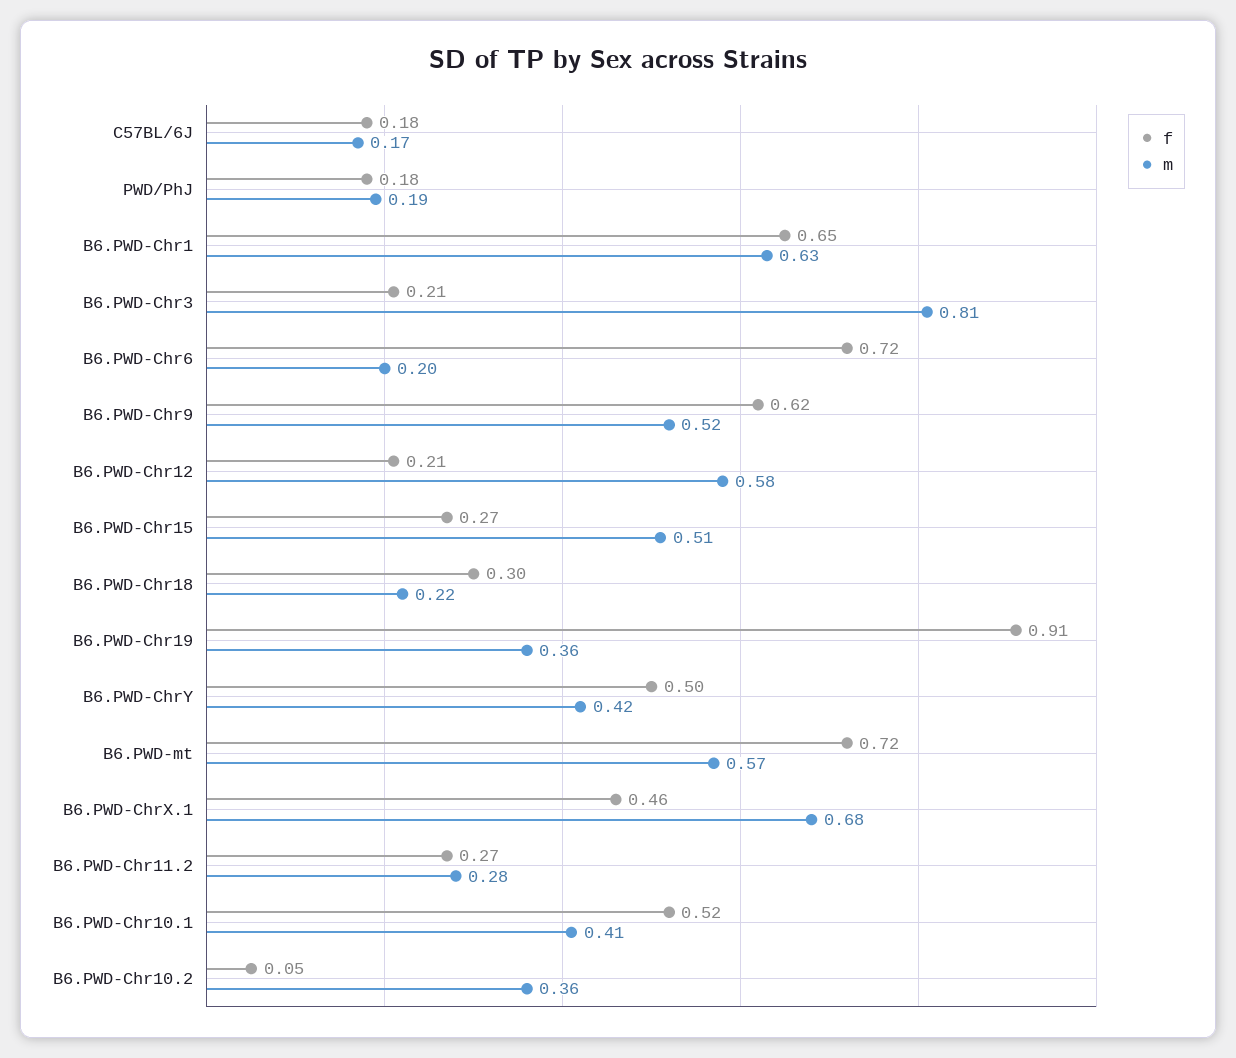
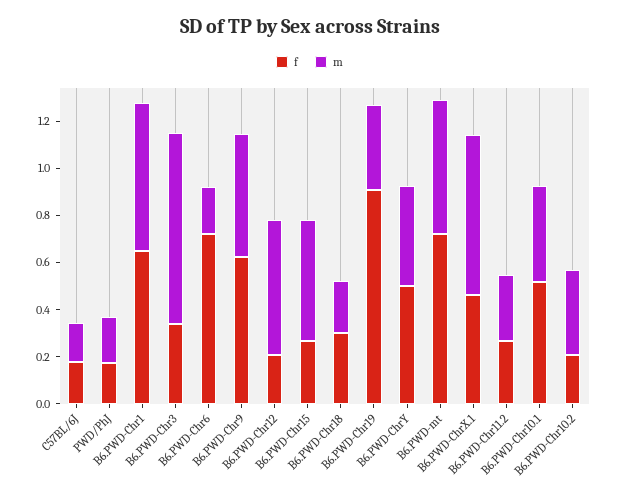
  {
    "f": {
      "C57BL/6J": 0.18,
      "PWD/PhJ": 0.18,
      "B6.PWD-Chr1": 0.65,
-     "B6.PWD-Chr3": 0.21,
+     "B6.PWD-Chr3": 0.35,
      "B6.PWD-Chr6": 0.72,
      "B6.PWD-Chr9": 0.62,
      "B6.PWD-Chr12": 0.21,
      "B6.PWD-Chr15": 0.27,
      "B6.PWD-Chr18": 0.3,
      "B6.PWD-Chr19": 0.91,
      "B6.PWD-ChrY": 0.5,
      "B6.PWD-mt": 0.72,
      "B6.PWD-ChrX.1": 0.46,
      "B6.PWD-Chr11.2": 0.27,
      "B6.PWD-Chr10.1": 0.52,
-     "B6.PWD-Chr10.2": 0.05
+     "B6.PWD-Chr10.2": 0.2
    },
    "m": {
      "C57BL/6J": 0.17,
      "PWD/PhJ": 0.19,
      "B6.PWD-Chr1": 0.63,
      "B6.PWD-Chr3": 0.81,
      "B6.PWD-Chr6": 0.2,
      "B6.PWD-Chr9": 0.52,
      "B6.PWD-Chr12": 0.58,
      "B6.PWD-Chr15": 0.51,
      "B6.PWD-Chr18": 0.22,
      "B6.PWD-Chr19": 0.36,
      "B6.PWD-ChrY": 0.42,
      "B6.PWD-mt": 0.57,
      "B6.PWD-ChrX.1": 0.68,
      "B6.PWD-Chr11.2": 0.28,
      "B6.PWD-Chr10.1": 0.41,
      "B6.PWD-Chr10.2": 0.36
    }
  }

